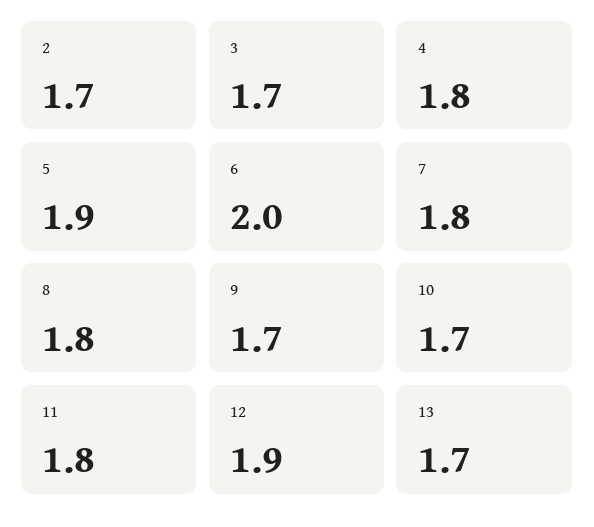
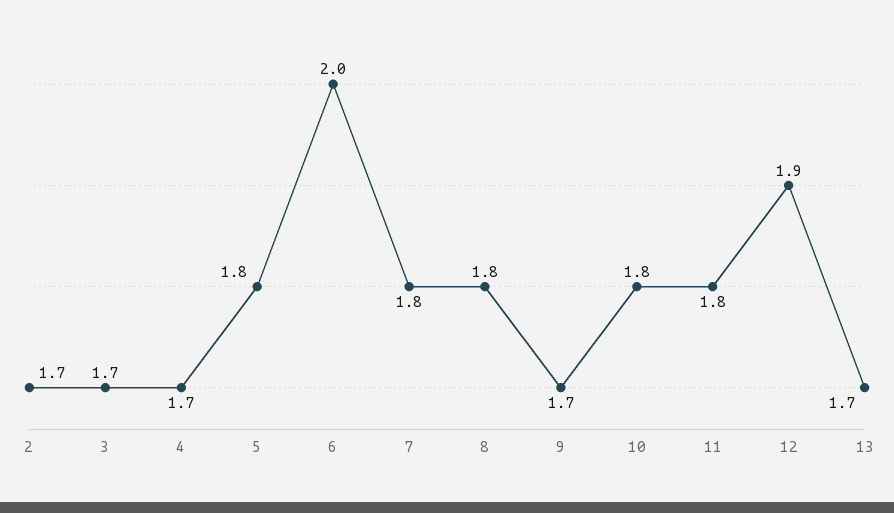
  {
    "2": 1.7,
    "3": 1.7,
-   "4": 1.8,
+   "4": 1.7,
-   "5": 1.9,
+   "5": 1.8,
    "6": 2,
    "7": 1.8,
    "8": 1.8,
    "9": 1.7,
-   "10": 1.7,
+   "10": 1.8,
    "11": 1.8,
    "12": 1.9,
    "13": 1.7
  }

